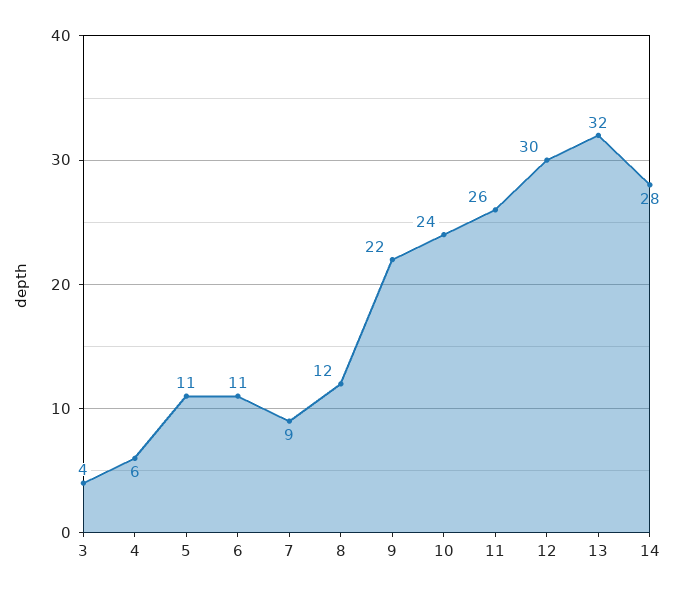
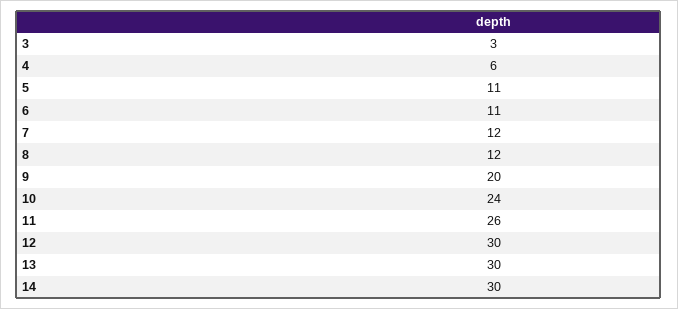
  {
-   "3": 4,
+   "3": 3,
    "4": 6,
    "5": 11,
    "6": 11,
-   "7": 9,
+   "7": 12,
    "8": 12,
-   "9": 22,
+   "9": 20,
    "10": 24,
    "11": 26,
    "12": 30,
-   "13": 32,
+   "13": 30,
-   "14": 28
+   "14": 30
  }

